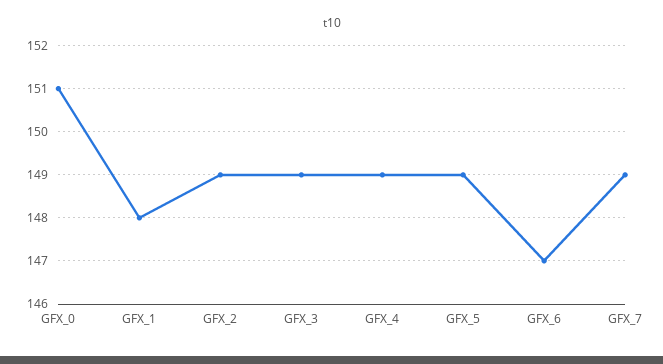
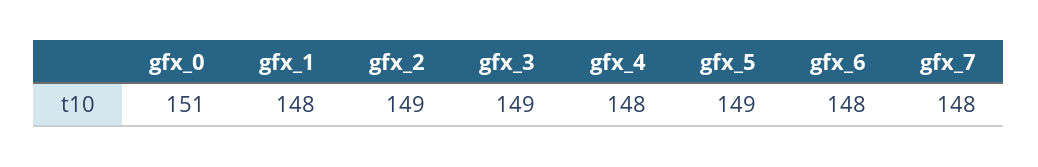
  {
    "GFX_0": 151,
    "GFX_1": 148,
    "GFX_2": 149,
    "GFX_3": 149,
-   "GFX_4": 149,
+   "GFX_4": 148,
    "GFX_5": 149,
-   "GFX_6": 147,
+   "GFX_6": 148,
-   "GFX_7": 149
+   "GFX_7": 148
  }

